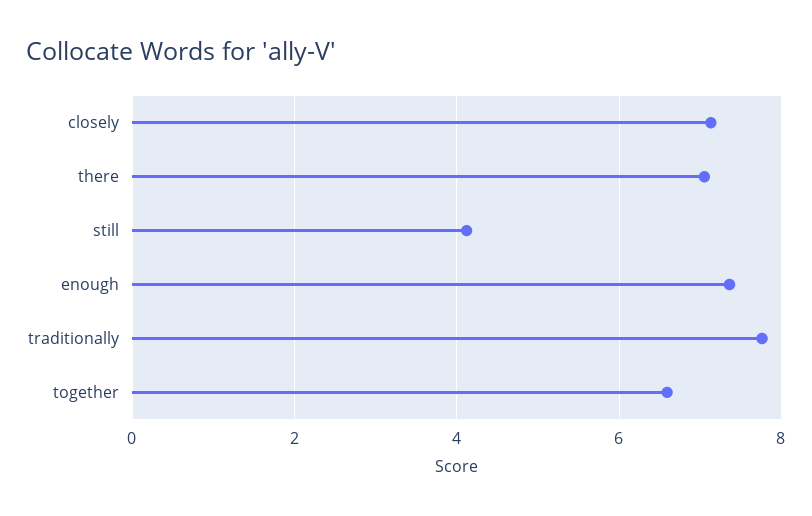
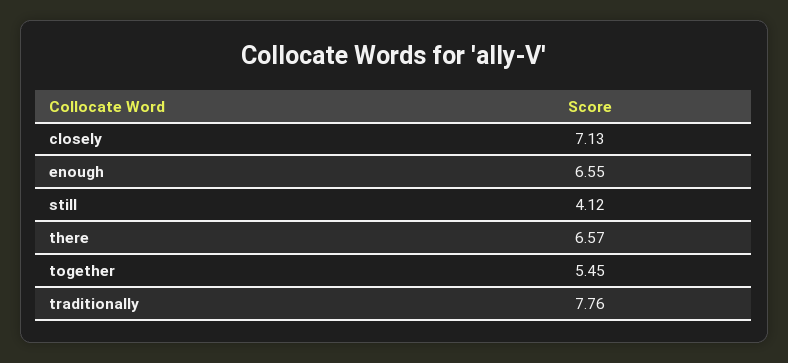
  {
    "closely": 7.13,
-   "there": 7,
+   "there": 6.57,
    "still": 4.12,
-   "enough": 7.4,
+   "enough": 6.55,
    "traditionally": 7.76,
-   "together": 6.6
+   "together": 5.45
  }

